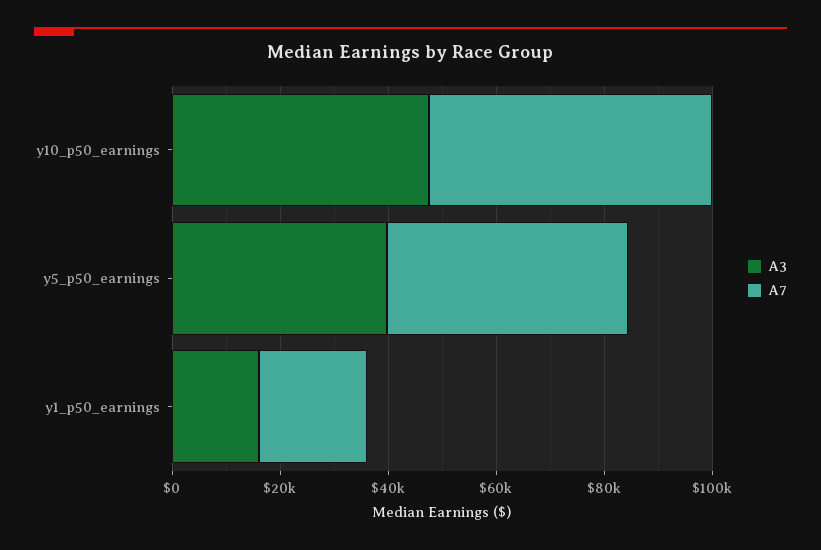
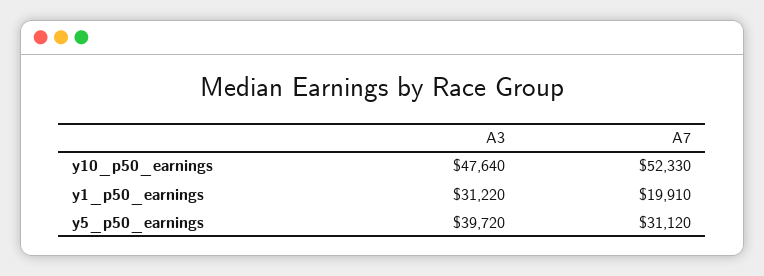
  {
    "A3": {
      "y10_p50_earnings": 47640,
      "y5_p50_earnings": 39720,
-     "y1_p50_earnings": 15000
+     "y1_p50_earnings": 31220
    },
    "A7": {
      "y10_p50_earnings": 52330,
-     "y5_p50_earnings": 45000,
+     "y5_p50_earnings": 31120,
      "y1_p50_earnings": 19910
    }
  }

